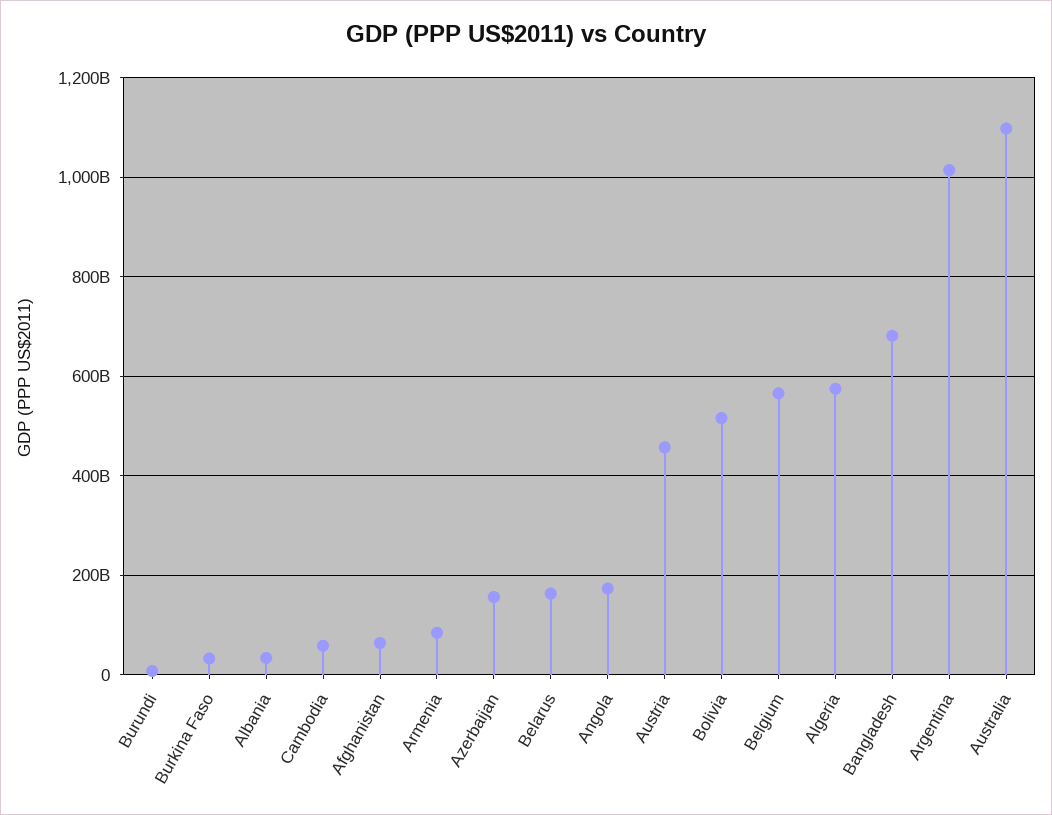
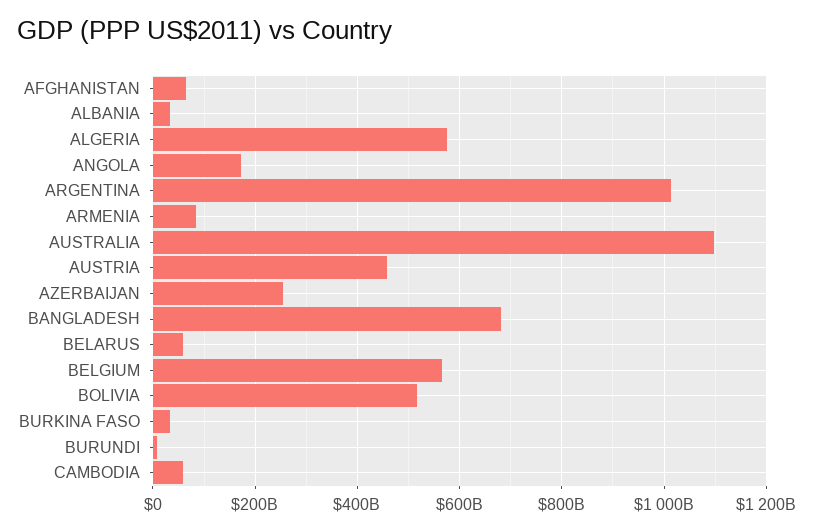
  {
    "Burundi": 0,
    "Burkina Faso": 40000000000,
    "Albania": 40000000000,
    "Cambodia": 60000000000,
    "Afghanistan": 60000000000,
    "Armenia": 80000000000,
-   "Azerbaijan": 160000000000,
+   "Azerbaijan": 260000000000,
-   "Belarus": 160000000000,
+   "Belarus": 60000000000,
    "Angola": 180000000000,
    "Austria": 460000000000,
    "Bolivia": 520000000000,
    "Belgium": 560000000000,
    "Algeria": 580000000000,
    "Bangladesh": 680000000000,
    "Argentina": 1020000000000,
    "Australia": 1100000000000
  }

